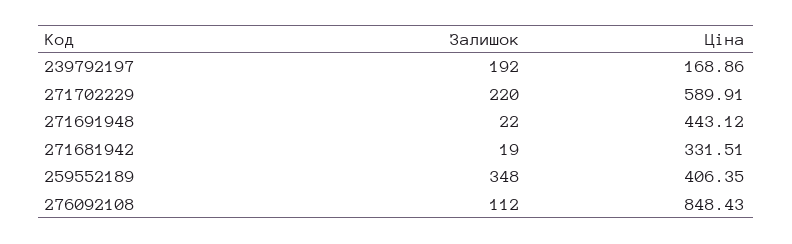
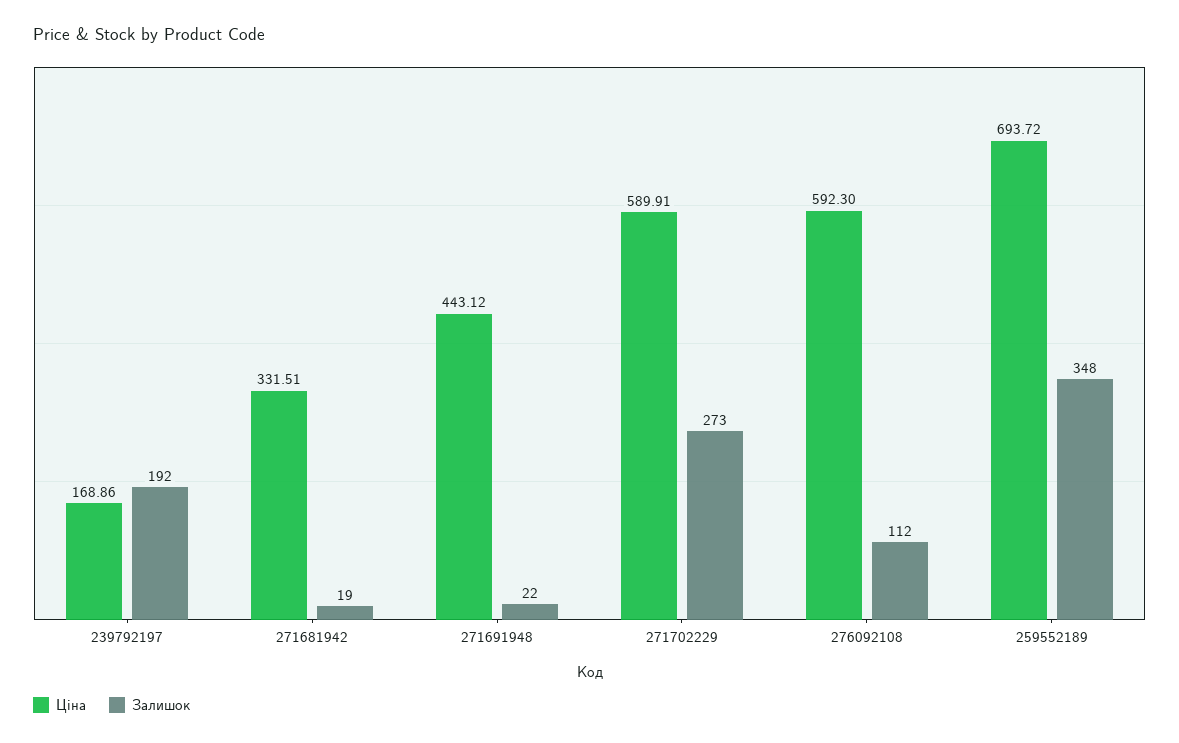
  {
    "Залишок": {
      "239792197": 192,
-     "271702229": 220,
+     "271702229": 273,
      "271691948": 22,
      "271681942": 19,
      "259552189": 348,
      "276092108": 112
    },
    "Ціна": {
      "239792197": 168.86,
      "271702229": 589.91,
      "271691948": 443.12,
      "271681942": 331.51,
-     "259552189": 406.35,
+     "259552189": 693.72,
-     "276092108": 848.43
+     "276092108": 592.3
    }
  }

